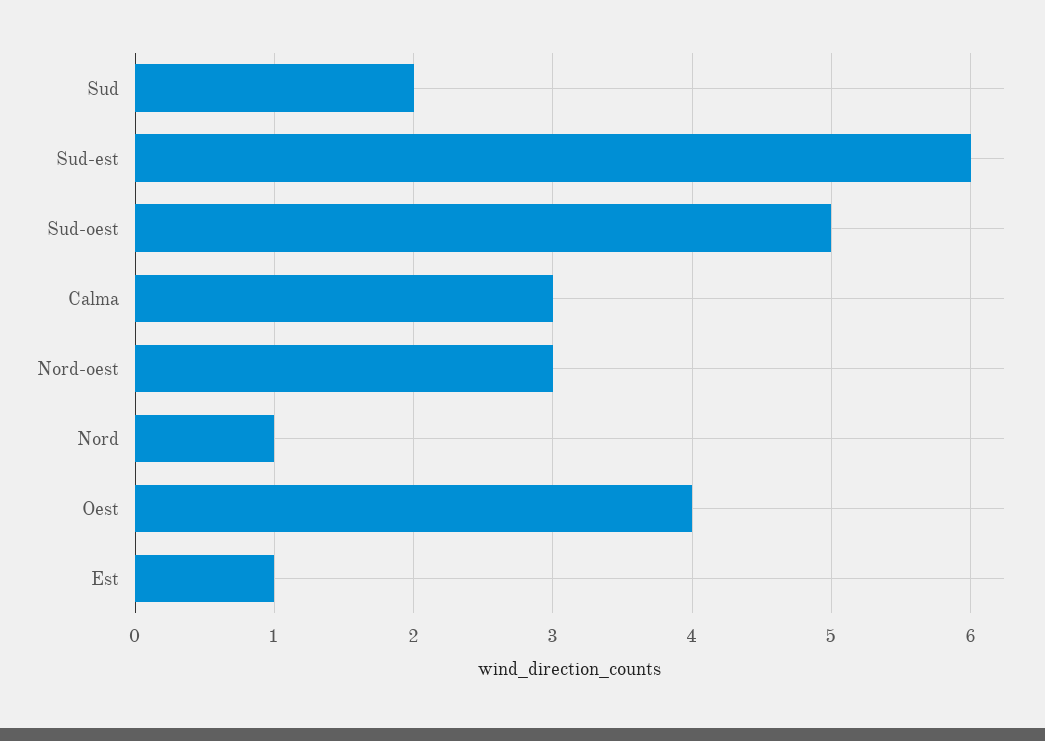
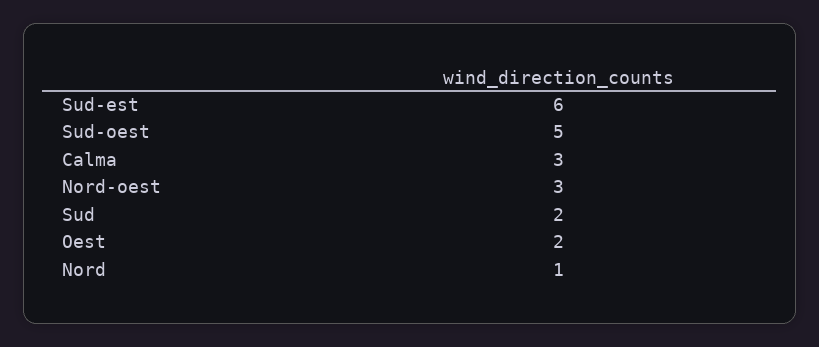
  {
    "Sud": 2,
    "Sud-est": 6,
    "Sud-oest": 5,
    "Calma": 3,
    "Nord-oest": 3,
    "Nord": 1,
-   "Oest": 4,
+   "Oest": 2
-   "Est": 1
  }

